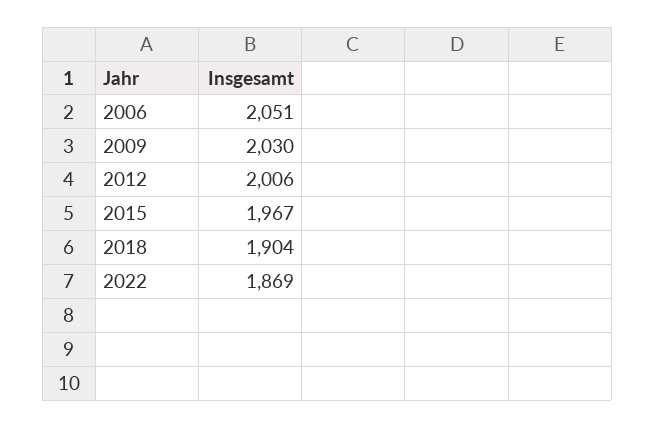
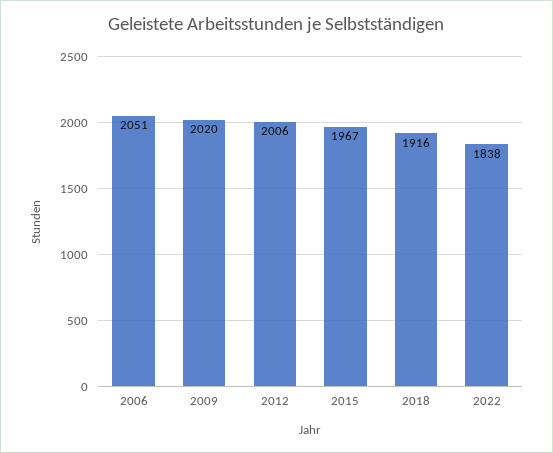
  {
    "2006": 2051,
-   "2009": 2030,
+   "2009": 2020,
    "2012": 2006,
    "2015": 1967,
-   "2018": 1904,
+   "2018": 1916,
-   "2022": 1869
+   "2022": 1838
  }

